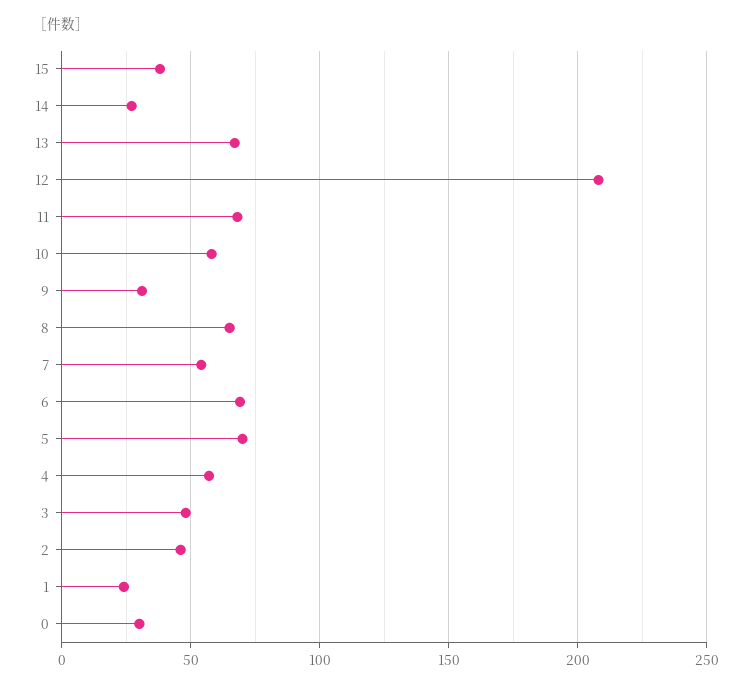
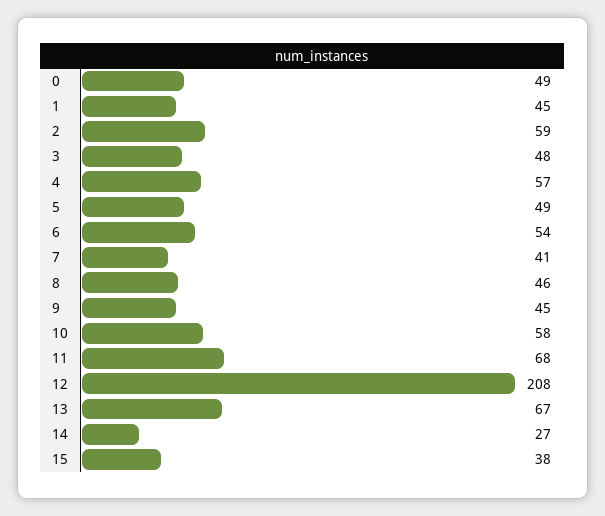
  {
    "15": 38,
    "14": 27,
    "13": 67,
    "12": 208,
    "11": 68,
    "10": 58,
-   "9": 30,
+   "9": 45,
-   "8": 65,
+   "8": 46,
-   "7": 55,
+   "7": 41,
-   "6": 70,
+   "6": 54,
-   "5": 70,
+   "5": 49,
    "4": 57,
    "3": 48,
-   "2": 45,
+   "2": 59,
-   "1": 25,
+   "1": 45,
-   "0": 30
+   "0": 49
  }

